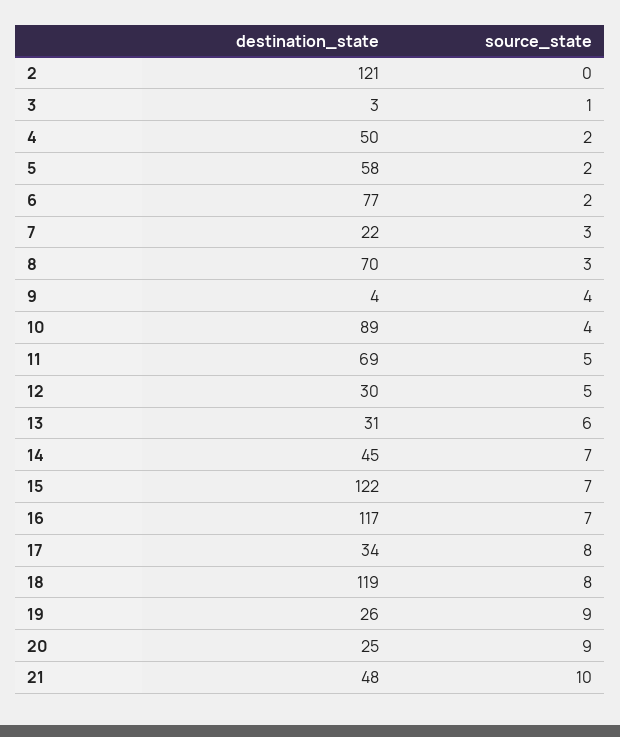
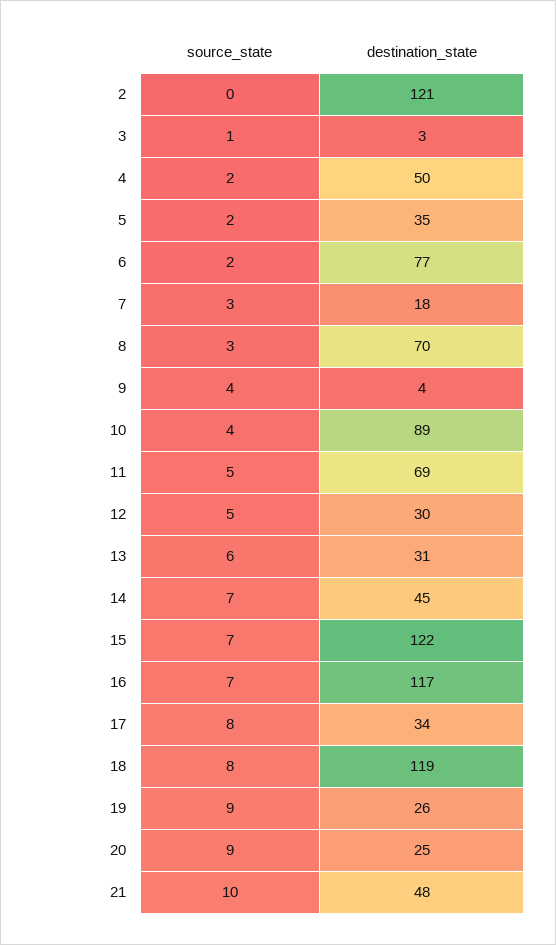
  {
    "destination_state": {
      "2": 121,
      "3": 3,
      "4": 50,
-     "5": 58,
+     "5": 35,
      "6": 77,
-     "7": 22,
+     "7": 18,
      "8": 70,
      "9": 4,
      "10": 89,
      "11": 69,
      "12": 30,
      "13": 31,
      "14": 45,
      "15": 122,
      "16": 117,
      "17": 34,
      "18": 119,
      "19": 26,
      "20": 25,
      "21": 48
    },
    "source_state": {
      "2": 0,
      "3": 1,
      "4": 2,
      "5": 2,
      "6": 2,
      "7": 3,
      "8": 3,
      "9": 4,
      "10": 4,
      "11": 5,
      "12": 5,
      "13": 6,
      "14": 7,
      "15": 7,
      "16": 7,
      "17": 8,
      "18": 8,
      "19": 9,
      "20": 9,
      "21": 10
    }
  }

